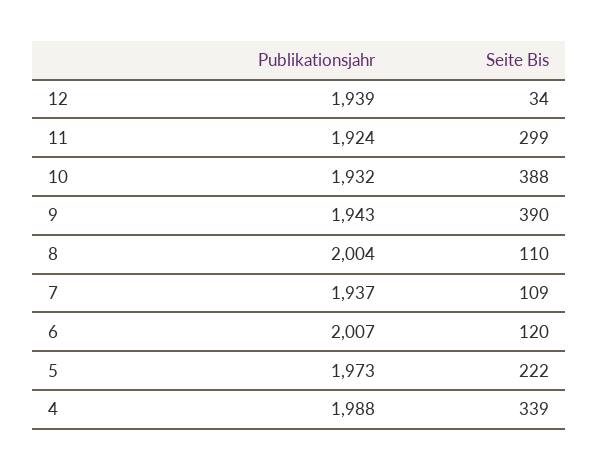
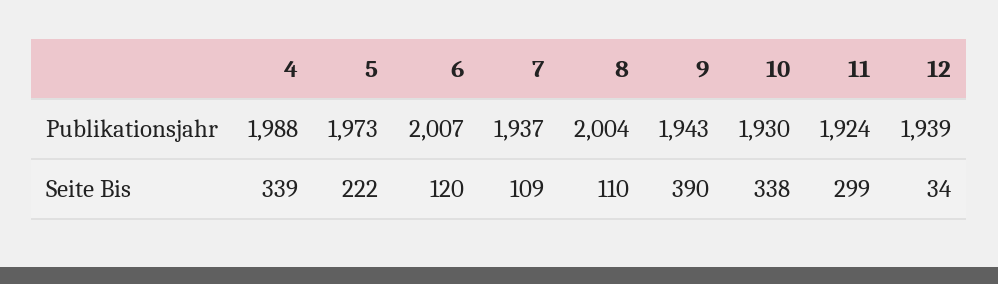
  {
    "Publikationsjahr": {
      "12": 1939,
      "11": 1924,
-     "10": 1932,
+     "10": 1930,
      "9": 1943,
      "8": 2004,
      "7": 1937,
      "6": 2007,
      "5": 1973,
      "4": 1988
    },
    "Seite Bis": {
      "12": 34,
      "11": 299,
-     "10": 388,
+     "10": 338,
      "9": 390,
      "8": 110,
      "7": 109,
      "6": 120,
      "5": 222,
      "4": 339
    }
  }

